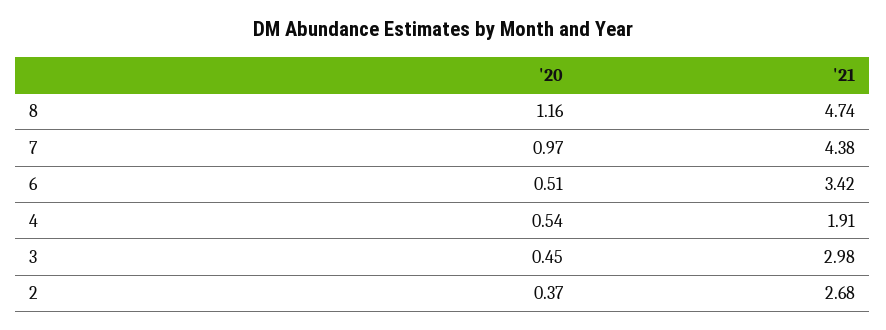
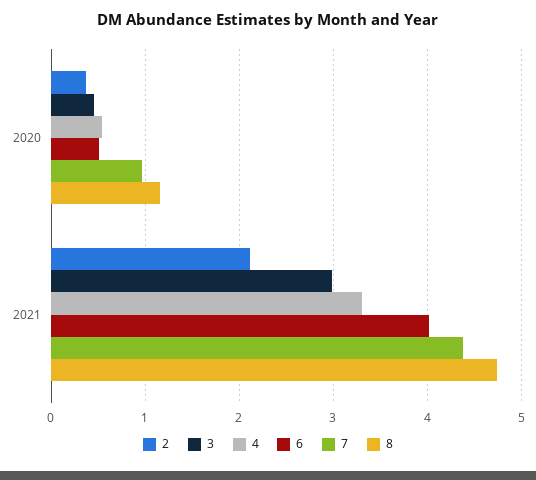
  {
    "8": {
      "'20": 1.16,
      "'21": 4.74
    },
    "7": {
      "'20": 0.97,
      "'21": 4.38
    },
    "6": {
      "'20": 0.51,
-     "'21": 3.42
+     "'21": 4
    },
    "4": {
      "'20": 0.54,
-     "'21": 1.91
+     "'21": 3.3
    },
    "3": {
      "'20": 0.45,
      "'21": 2.98
    },
    "2": {
      "'20": 0.37,
-     "'21": 2.68
+     "'21": 2.1
    }
  }

